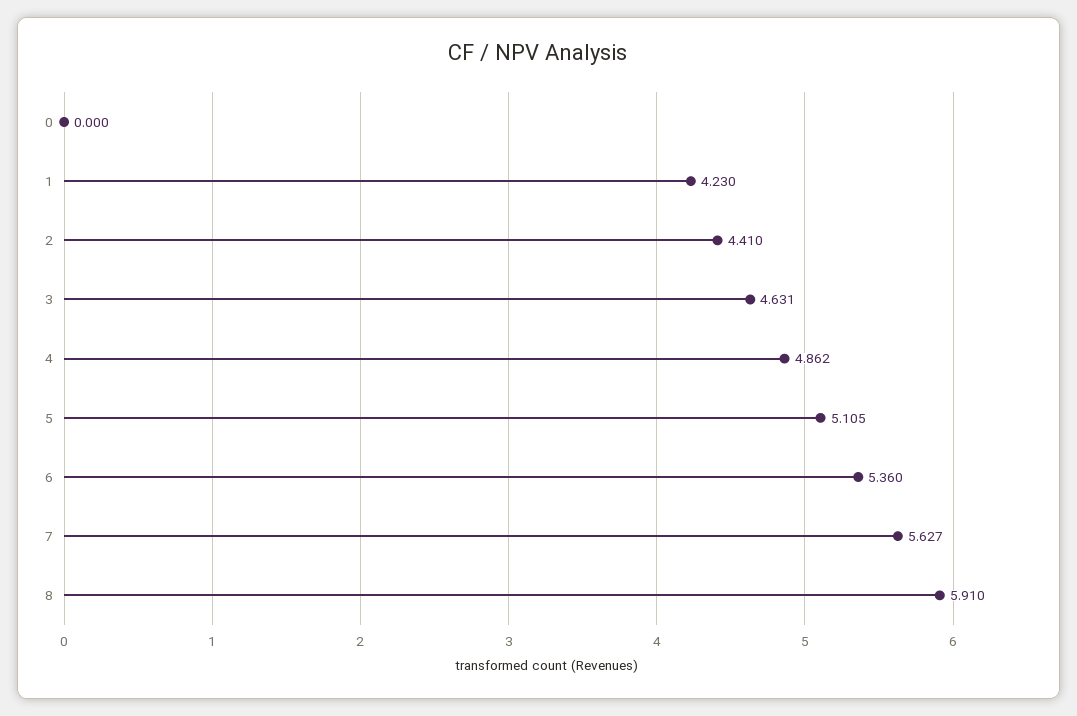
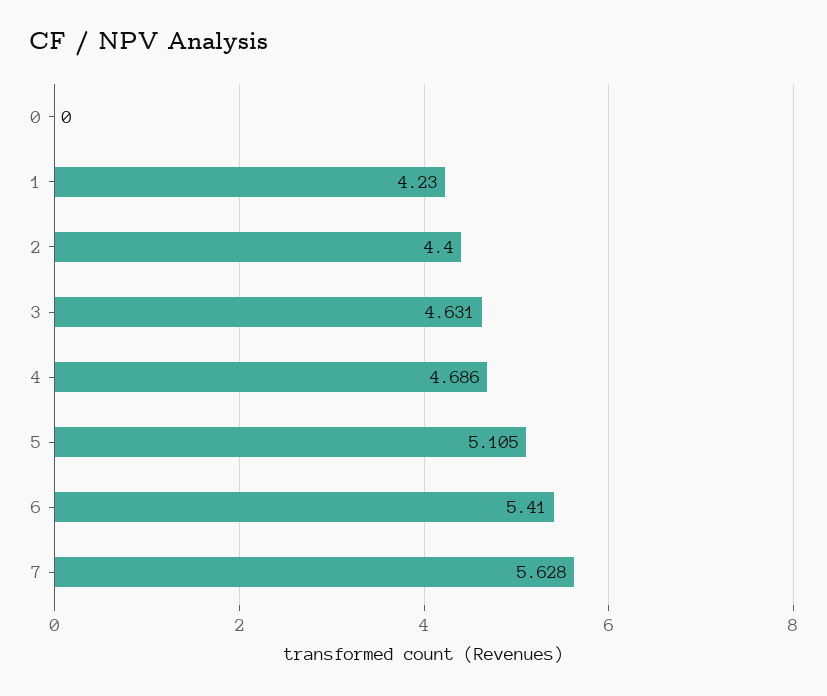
  {
    "0": 0,
    "1": 4.23,
-   "2": 4.41,
+   "2": 4.4,
    "3": 4.631,
-   "4": 4.862,
+   "4": 4.686,
    "5": 5.105,
-   "6": 5.36,
+   "6": 5.41,
-   "7": 5.627,
+   "7": 5.628
-   "8": 5.91
  }

